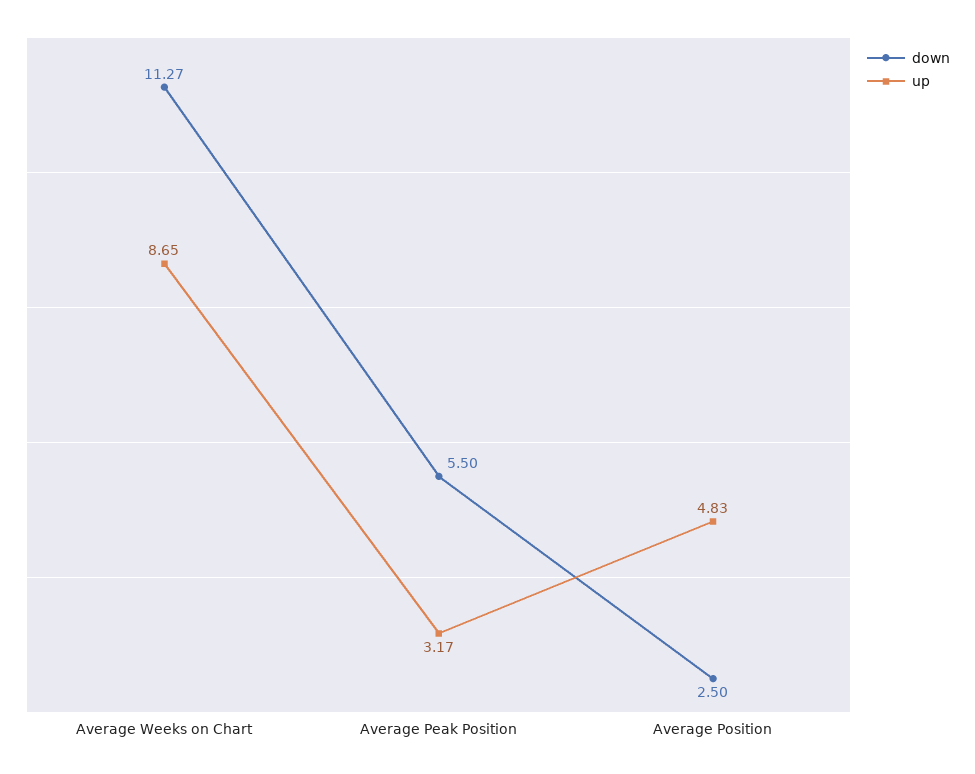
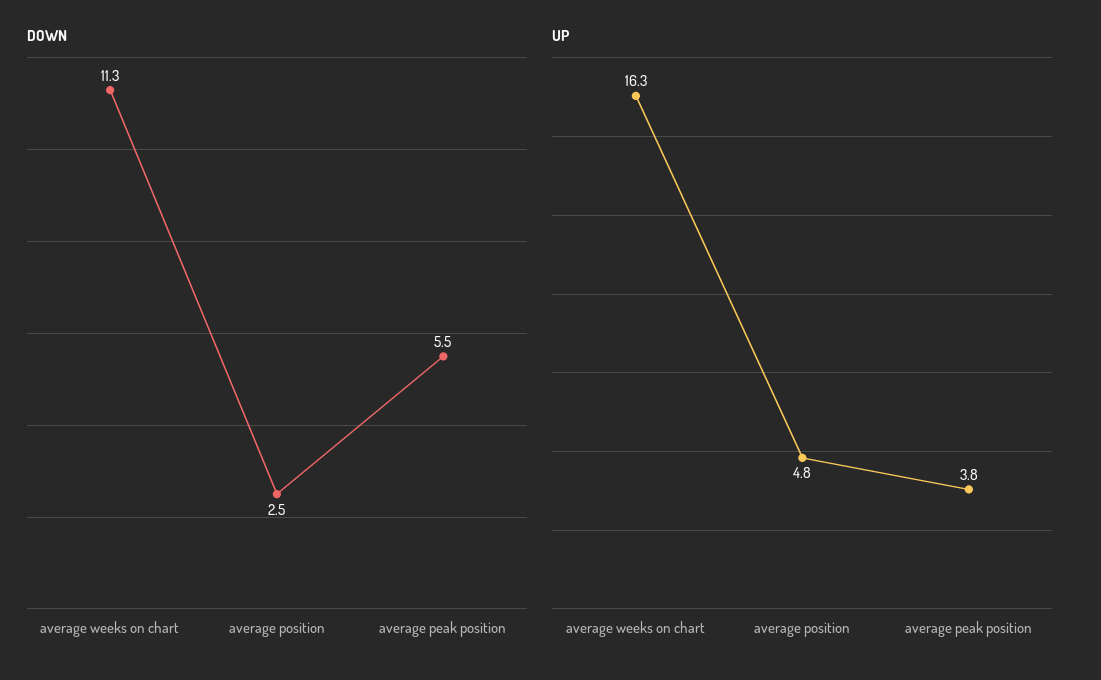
  {
    "down": {
      "Average Weeks on Chart": 11.27,
      "Average Peak Position": 5.5,
      "Average Position": 2.5
    },
    "up": {
-     "Average Weeks on Chart": 8.65,
+     "Average Weeks on Chart": 16.3,
-     "Average Peak Position": 3.17,
+     "Average Peak Position": 3.8,
      "Average Position": 4.83
    }
  }

